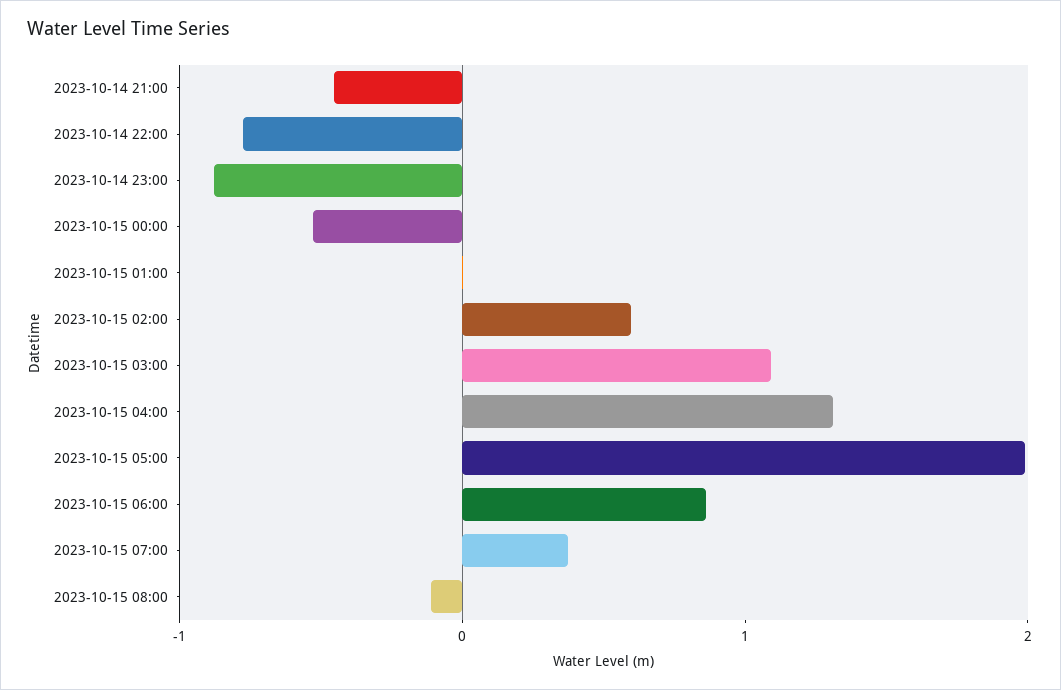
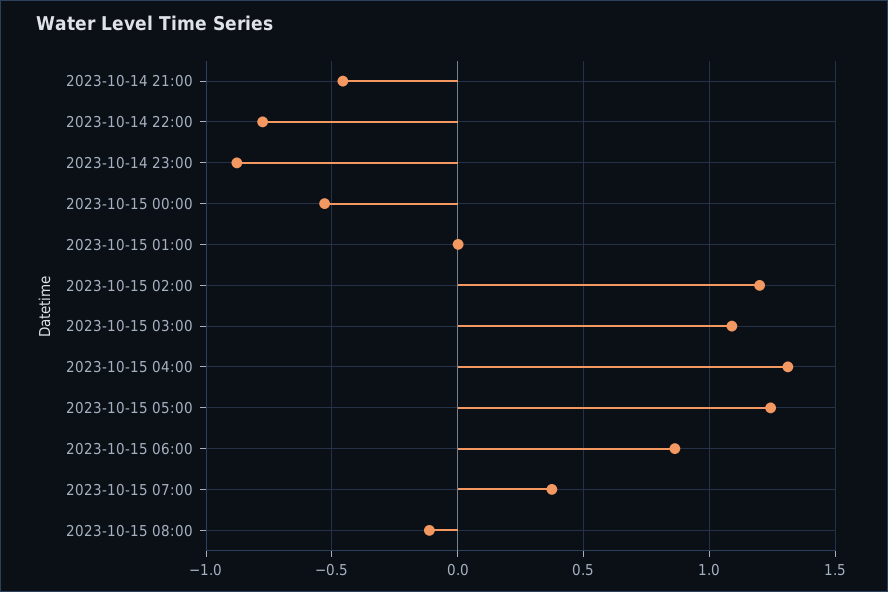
  {
    "2023-10-14 21:00": -0.45,
    "2023-10-14 22:00": -0.8,
    "2023-10-14 23:00": -0.9,
    "2023-10-15 00:00": -0.55,
    "2023-10-15 01:00": 0,
-   "2023-10-15 02:00": 0.6,
+   "2023-10-15 02:00": 1.2,
    "2023-10-15 03:00": 1.1,
    "2023-10-15 04:00": 1.3,
-   "2023-10-15 05:00": 2,
+   "2023-10-15 05:00": 1.25,
    "2023-10-15 06:00": 0.85,
    "2023-10-15 07:00": 0.35,
    "2023-10-15 08:00": -0.1
  }

